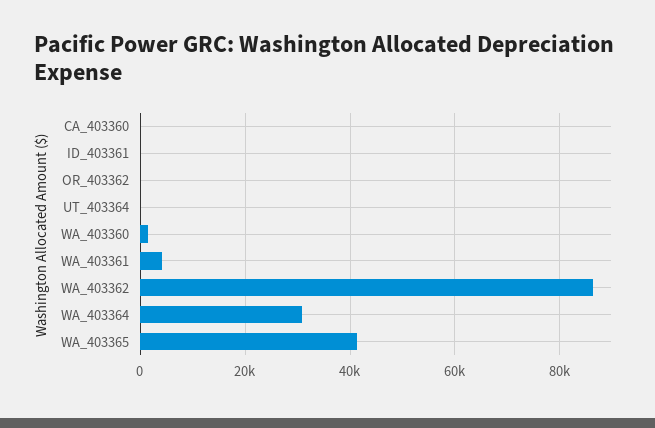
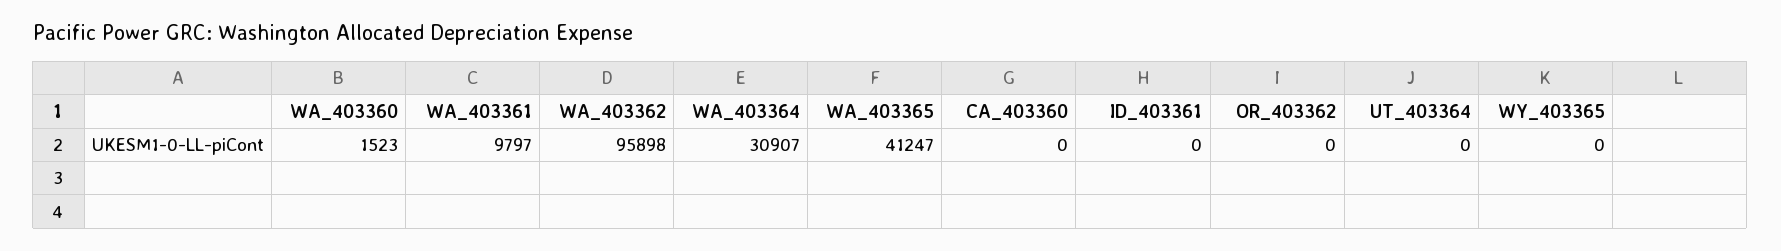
  {
    "CA_403360": 0,
    "ID_403361": 0,
    "OR_403362": 0,
    "UT_403364": 0,
    "WA_403360": 1523,
-   "WA_403361": 4000,
+   "WA_403361": 9797,
-   "WA_403362": 86000,
+   "WA_403362": 95898,
    "WA_403364": 30907,
-   "WA_403365": 41247
+   "WA_403365": 41247,
+   "WY_403365": 0
  }

